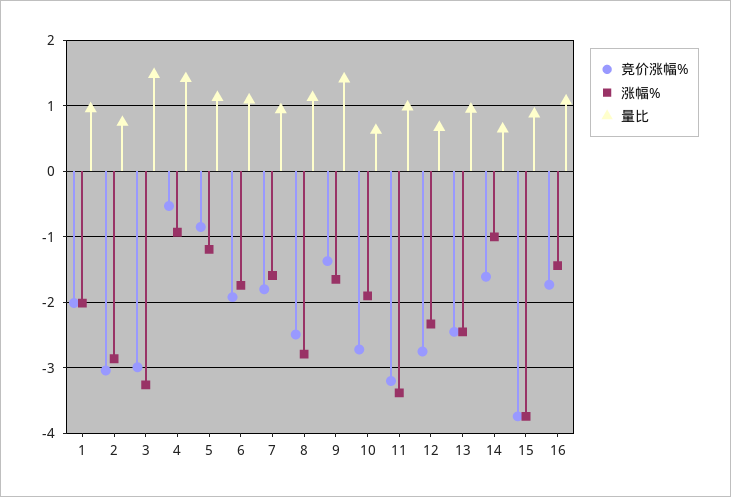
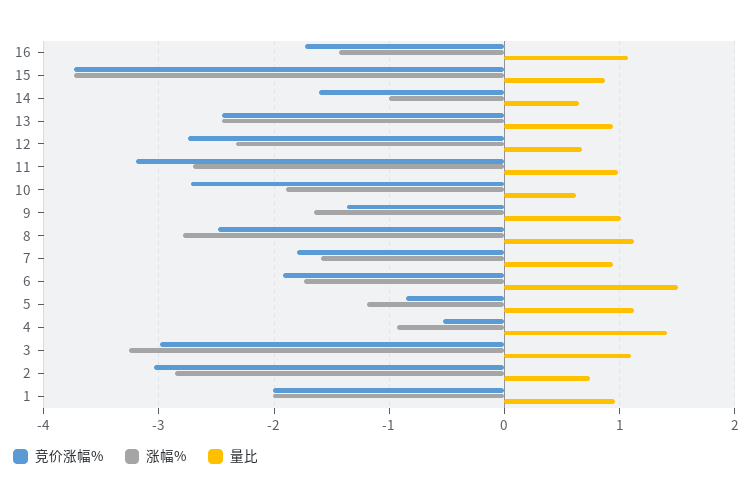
  {
    "竞价涨幅%": {
      "1": -2,
      "2": -3,
      "3": -3,
      "4": -0.5,
      "5": -0.9,
      "6": -1.9,
      "7": -1.8,
      "8": -2.5,
      "9": -1.4,
      "10": -2.7,
      "11": -3.2,
      "12": -2.8,
      "13": -2.5,
      "14": -1.6,
      "15": -3.7,
      "16": -1.7
    },
    "涨幅%": {
      "1": -2,
      "2": -2.9,
      "3": -3.3,
      "4": -0.9,
      "5": -1.2,
      "6": -1.7,
      "7": -1.6,
      "8": -2.8,
      "9": -1.7,
      "10": -1.9,
-     "11": -3.4,
+     "11": -2.7,
      "12": -2.3,
      "13": -2.5,
      "14": -1,
      "15": -3.7,
      "16": -1.4
    },
    "量比": {
      "1": 1,
      "2": 0.7,
-     "3": 1.5,
+     "3": 1.1,
      "4": 1.4,
      "5": 1.1,
-     "6": 1.1,
+     "6": 1.5,
      "7": 0.9,
      "8": 1.1,
-     "9": 1.4,
+     "9": 1,
      "10": 0.6,
      "11": 1,
      "12": 0.7,
      "13": 0.9,
      "14": 0.6,
      "15": 0.9,
      "16": 1.1
    }
  }

